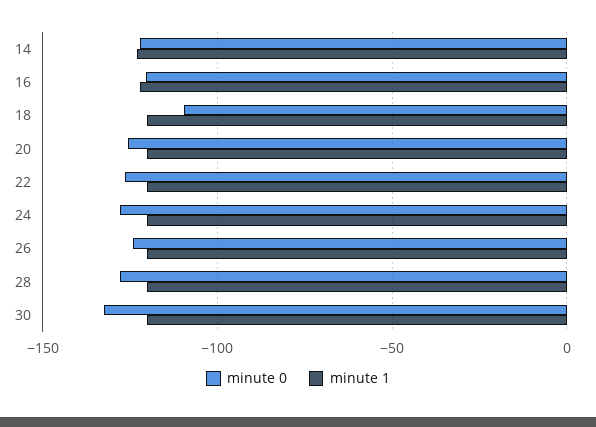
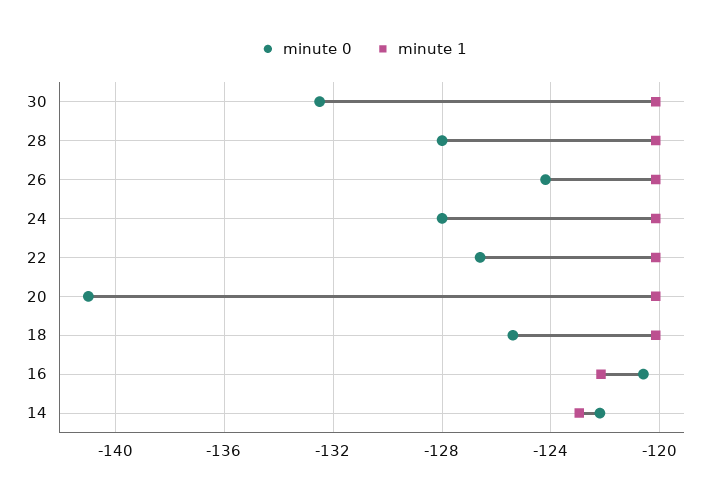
  {
    "minute 0": {
      "14": -122,
      "16": -120.5,
-     "18": -110,
+     "18": -125.5,
-     "20": -125,
+     "20": -141,
      "22": -126.5,
      "24": -128,
      "26": -124,
      "28": -128,
      "30": -132.5
    },
    "minute 1": {
      "14": -123,
      "16": -122,
      "18": -120,
      "20": -120,
      "22": -120,
      "24": -120,
      "26": -120,
      "28": -120,
      "30": -120
    }
  }

